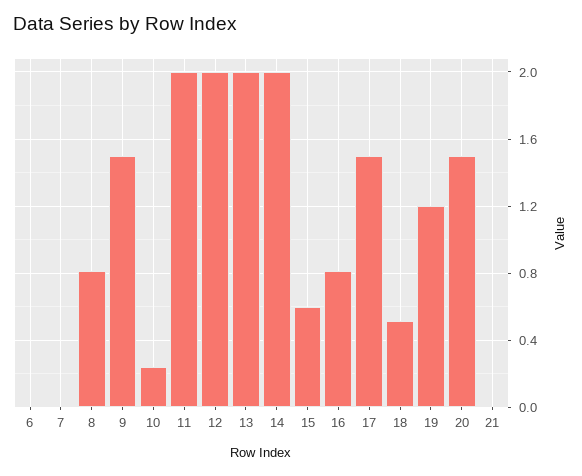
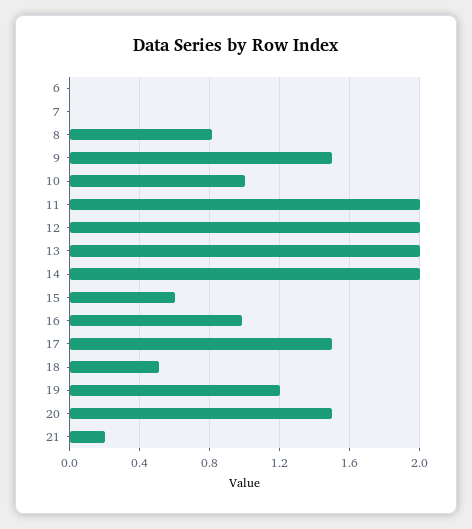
  {
    "6": 0,
    "7": 0,
    "8": 0.8,
    "9": 1.5,
-   "10": 0.25,
+   "10": 1,
    "11": 2,
    "12": 2,
    "13": 2,
    "14": 2,
    "15": 0.6,
-   "16": 0.8,
+   "16": 1,
    "17": 1.5,
    "18": 0.5,
    "19": 1.2,
    "20": 1.5,
-   "21": 0
+   "21": 0.2
  }

